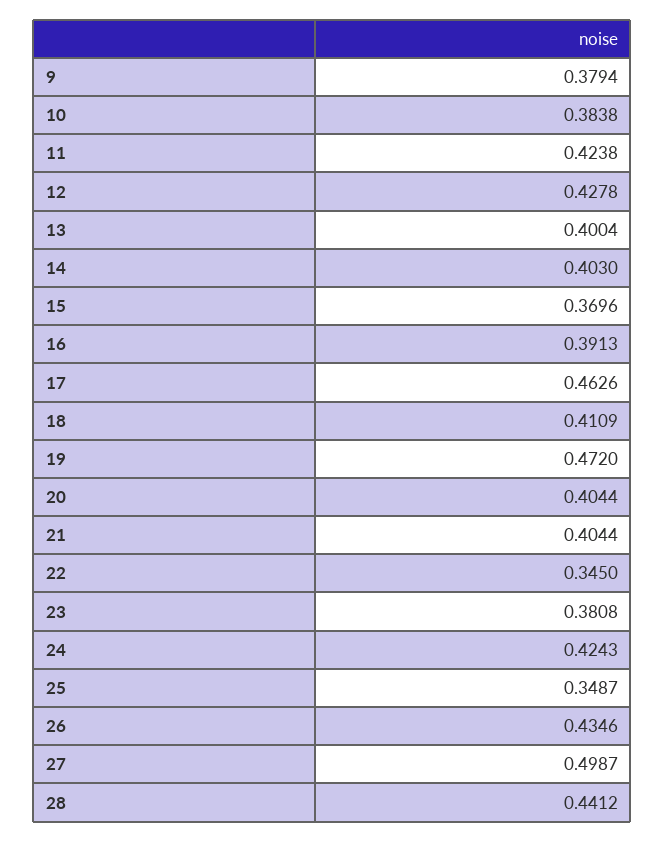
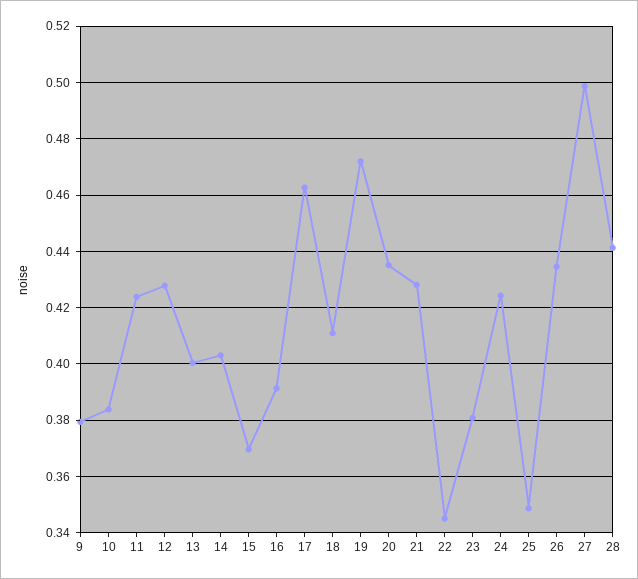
  {
    "9": 0.3794,
    "10": 0.3838,
    "11": 0.4238,
    "12": 0.4278,
    "13": 0.4004,
    "14": 0.403,
    "15": 0.3696,
    "16": 0.3913,
    "17": 0.4626,
    "18": 0.4109,
    "19": 0.472,
-   "20": 0.4044,
+   "20": 0.435,
-   "21": 0.4044,
+   "21": 0.4275,
    "22": 0.345,
    "23": 0.3808,
    "24": 0.4243,
    "25": 0.3487,
    "26": 0.4346,
    "27": 0.4987,
    "28": 0.4412
  }

